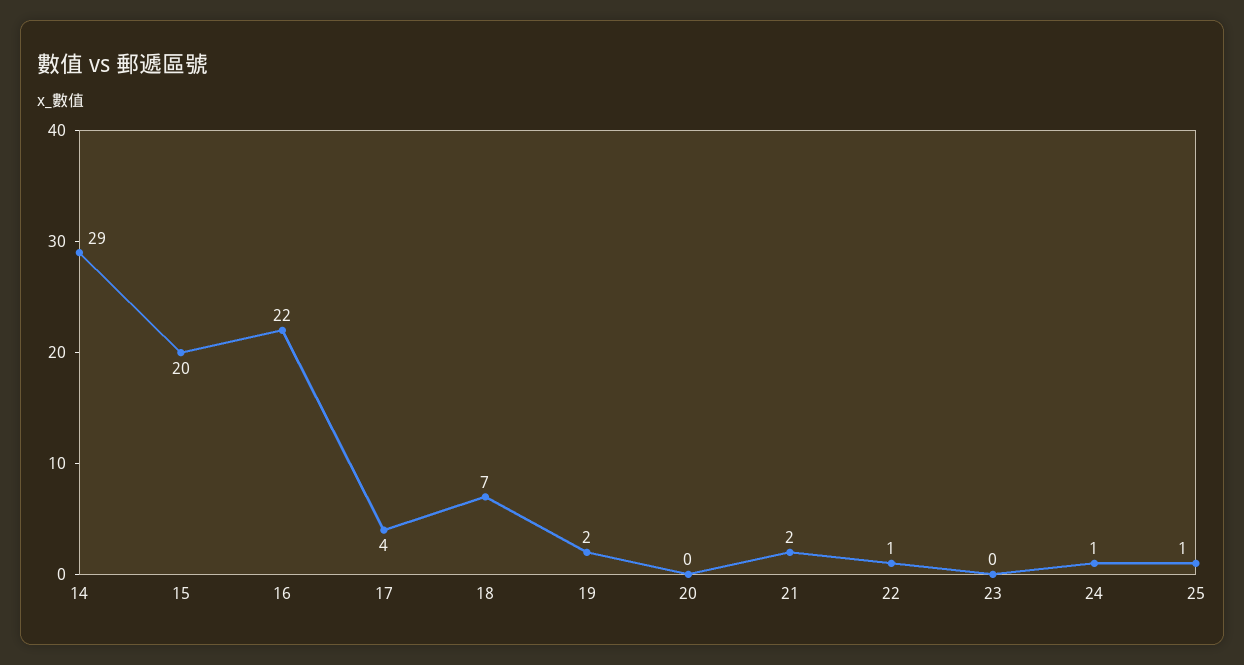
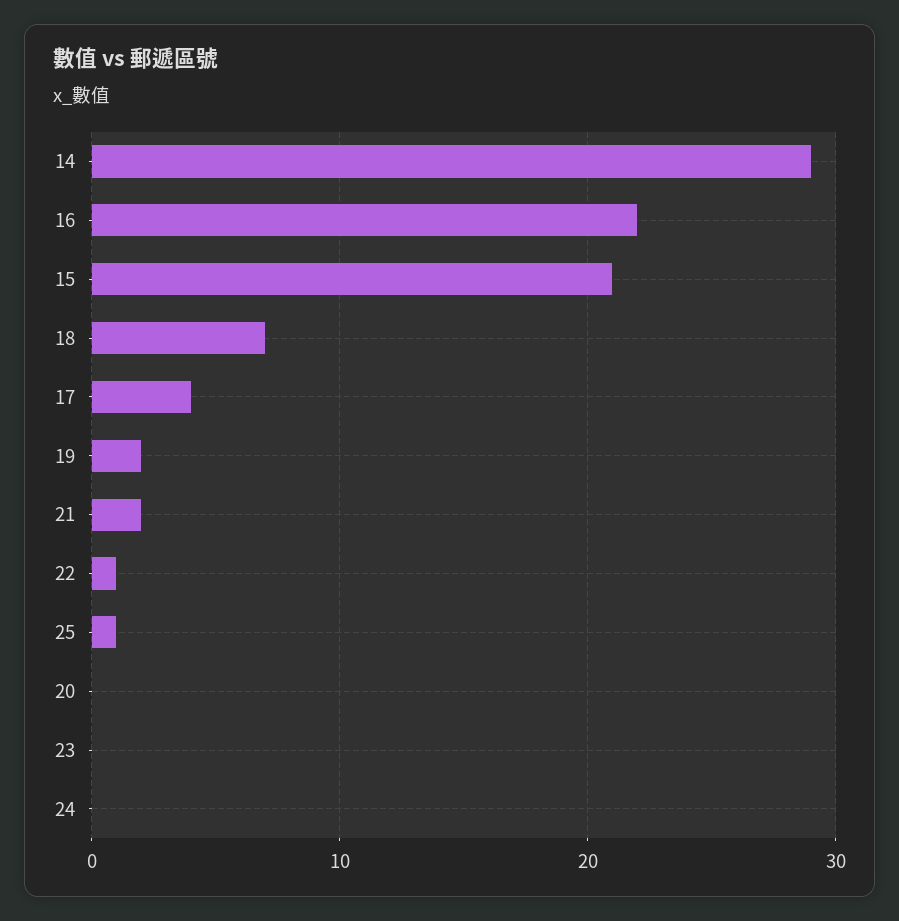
  {
    "14": 29,
-   "15": 20,
+   "15": 21,
    "16": 22,
    "17": 4,
    "18": 7,
    "19": 2,
    "20": 0,
    "21": 2,
    "22": 1,
    "23": 0,
-   "24": 1,
+   "24": 0,
    "25": 1
  }

